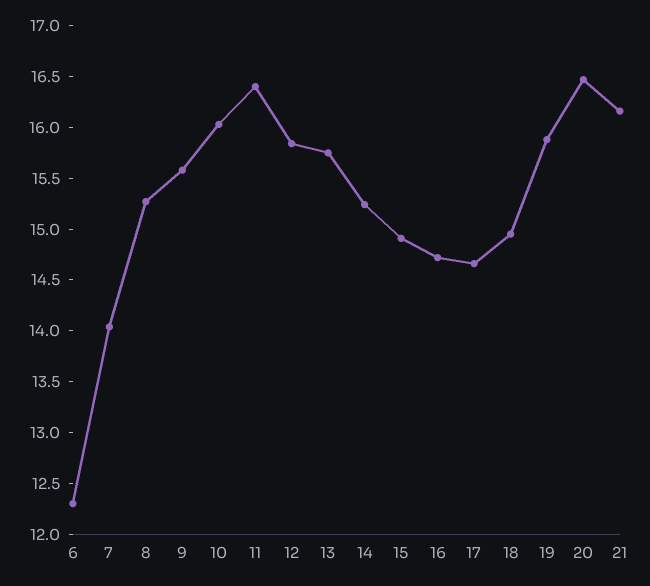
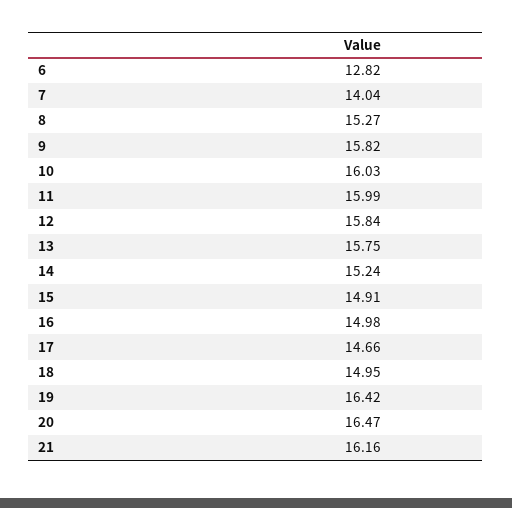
  {
-   "6": 12.3,
+   "6": 12.82,
    "7": 14.04,
    "8": 15.27,
-   "9": 15.6,
+   "9": 15.82,
    "10": 16.03,
-   "11": 16.4,
+   "11": 15.99,
    "12": 15.84,
    "13": 15.75,
    "14": 15.24,
    "15": 14.91,
-   "16": 14.7,
+   "16": 14.98,
    "17": 14.66,
    "18": 14.95,
-   "19": 15.9,
+   "19": 16.42,
    "20": 16.47,
    "21": 16.16
  }

